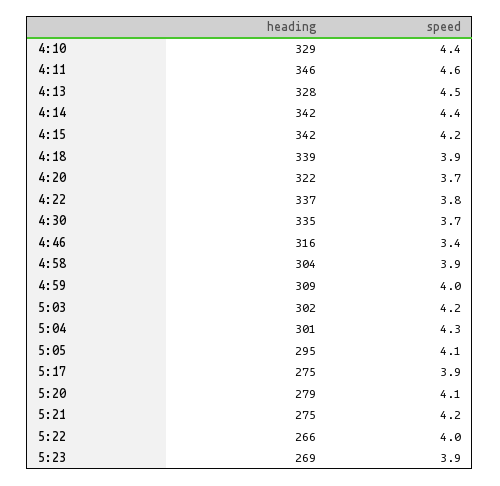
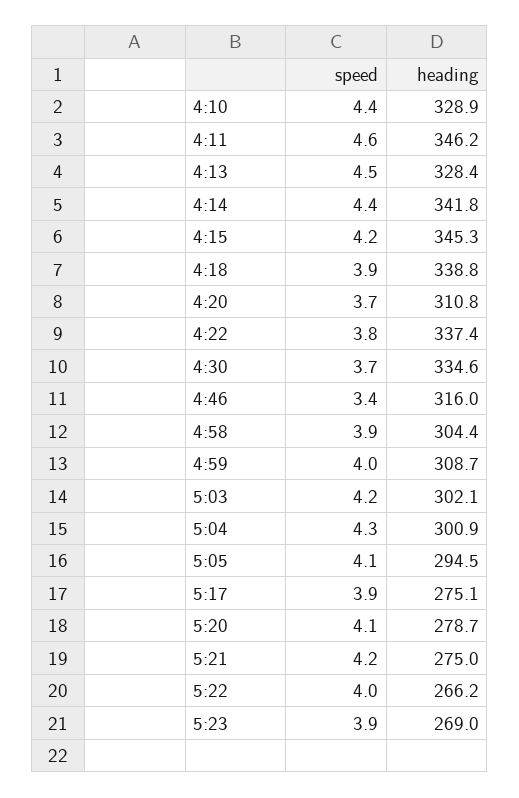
  {
    "heading": {
      "4:10": 328.9,
      "4:11": 346.2,
      "4:13": 328.4,
      "4:14": 341.8,
-     "4:15": 342,
+     "4:15": 345.3,
      "4:18": 338.8,
-     "4:20": 322,
+     "4:20": 310.8,
      "4:22": 337.4,
      "4:30": 334.6,
      "4:46": 316,
      "4:58": 304.4,
      "4:59": 308.7,
      "5:03": 302.1,
      "5:04": 300.9,
      "5:05": 294.5,
      "5:17": 275.1,
      "5:20": 278.7,
      "5:21": 275,
      "5:22": 266.2,
      "5:23": 269
    },
    "speed": {
      "4:10": 4.4,
      "4:11": 4.6,
      "4:13": 4.5,
      "4:14": 4.4,
      "4:15": 4.2,
      "4:18": 3.9,
      "4:20": 3.7,
      "4:22": 3.8,
      "4:30": 3.7,
      "4:46": 3.4,
      "4:58": 3.9,
      "4:59": 4,
      "5:03": 4.2,
      "5:04": 4.3,
      "5:05": 4.1,
      "5:17": 3.9,
      "5:20": 4.1,
      "5:21": 4.2,
      "5:22": 4,
      "5:23": 3.9
    }
  }

